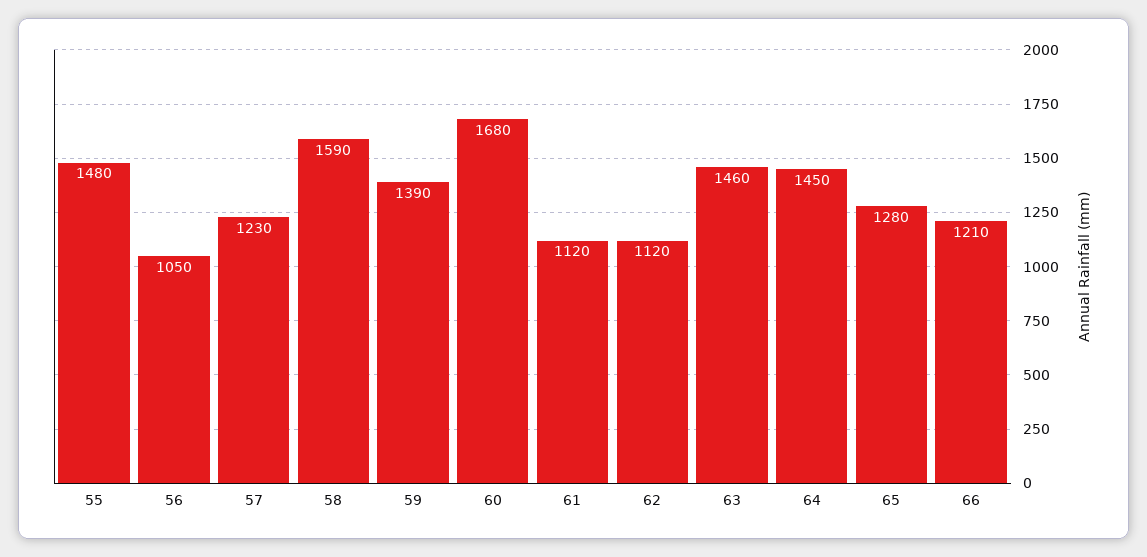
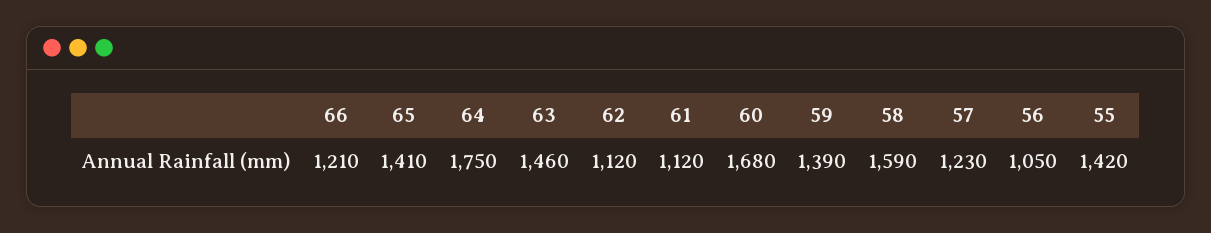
  {
-   "55": 1480,
+   "55": 1420,
    "56": 1050,
    "57": 1230,
    "58": 1590,
    "59": 1390,
    "60": 1680,
    "61": 1120,
    "62": 1120,
    "63": 1460,
-   "64": 1450,
+   "64": 1750,
-   "65": 1280,
+   "65": 1410,
    "66": 1210
  }

